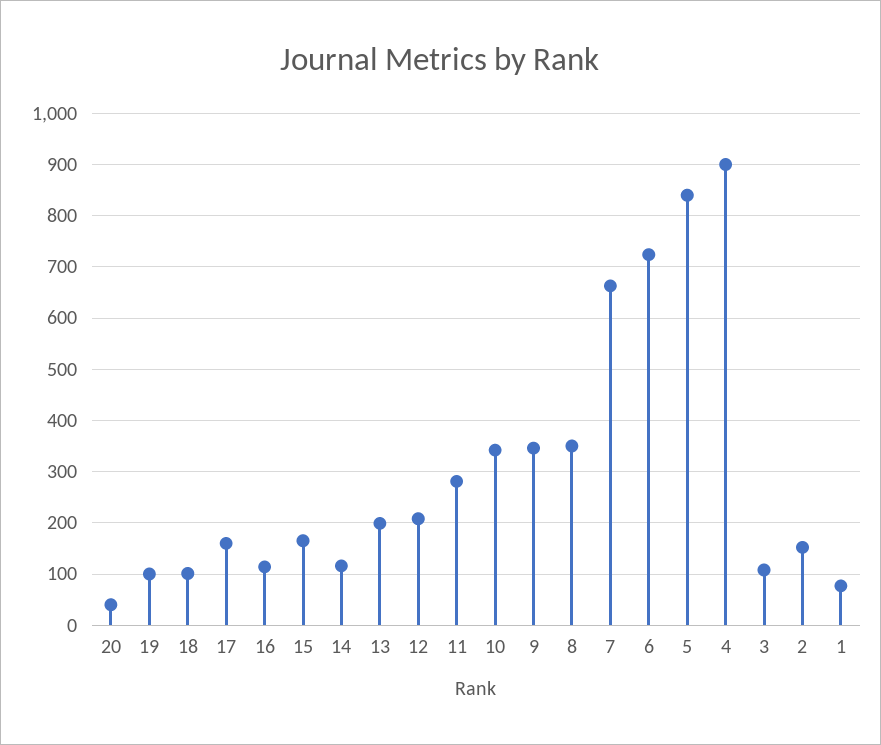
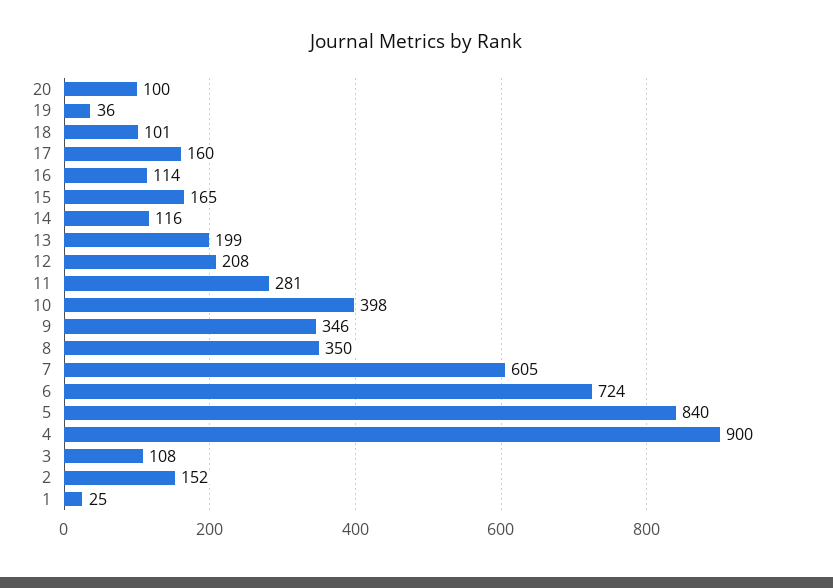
  {
-   "20": 40,
+   "20": 100,
-   "19": 100,
+   "19": 36,
    "18": 101,
    "17": 160,
    "16": 114,
    "15": 165,
    "14": 116,
    "13": 199,
    "12": 208,
    "11": 281,
-   "10": 340,
+   "10": 398,
    "9": 346,
    "8": 350,
-   "7": 660,
+   "7": 605,
    "6": 724,
    "5": 840,
    "4": 900,
    "3": 108,
    "2": 152,
-   "1": 80
+   "1": 25
  }

